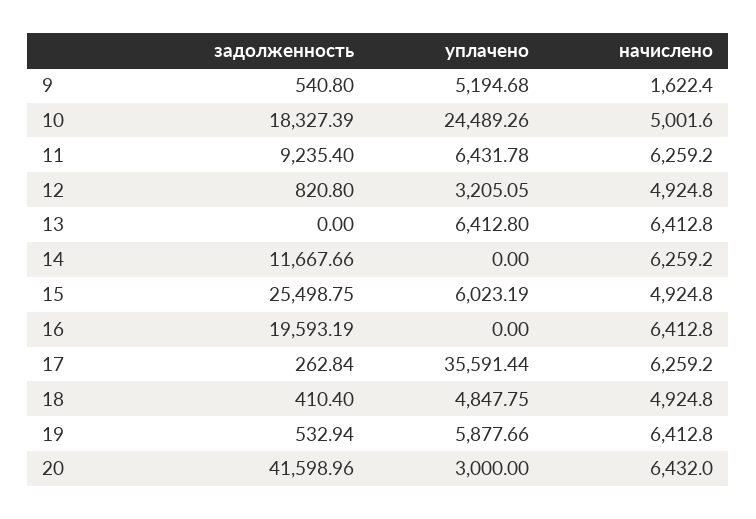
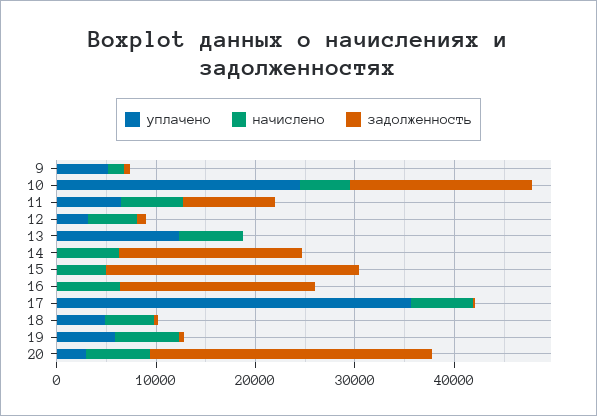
  {
    "задолженность": {
      "9": 540.8,
      "10": 18327.39,
      "11": 9235.4,
      "12": 820.8,
      "13": 0,
-     "14": 11667.66,
+     "14": 18000,
      "15": 25498.75,
      "16": 19593.19,
      "17": 262.84,
      "18": 410.4,
      "19": 532.94,
-     "20": 41598.96
+     "20": 28000
    },
    "уплачено": {
      "9": 5194.68,
      "10": 24489.26,
      "11": 6431.78,
      "12": 3205.05,
-     "13": 6412.8,
+     "13": 12000,
      "14": 0,
-     "15": 6023.19,
+     "15": 0,
      "16": 0,
      "17": 35591.44,
      "18": 4847.75,
      "19": 5877.66,
      "20": 3000
    },
    "начислено": {
      "9": 1622.4,
      "10": 5001.6,
      "11": 6259.2,
      "12": 4924.8,
      "13": 6412.8,
      "14": 6259.2,
      "15": 4924.8,
      "16": 6412.8,
      "17": 6259.2,
      "18": 4924.8,
      "19": 6412.8,
      "20": 6432
    }
  }

